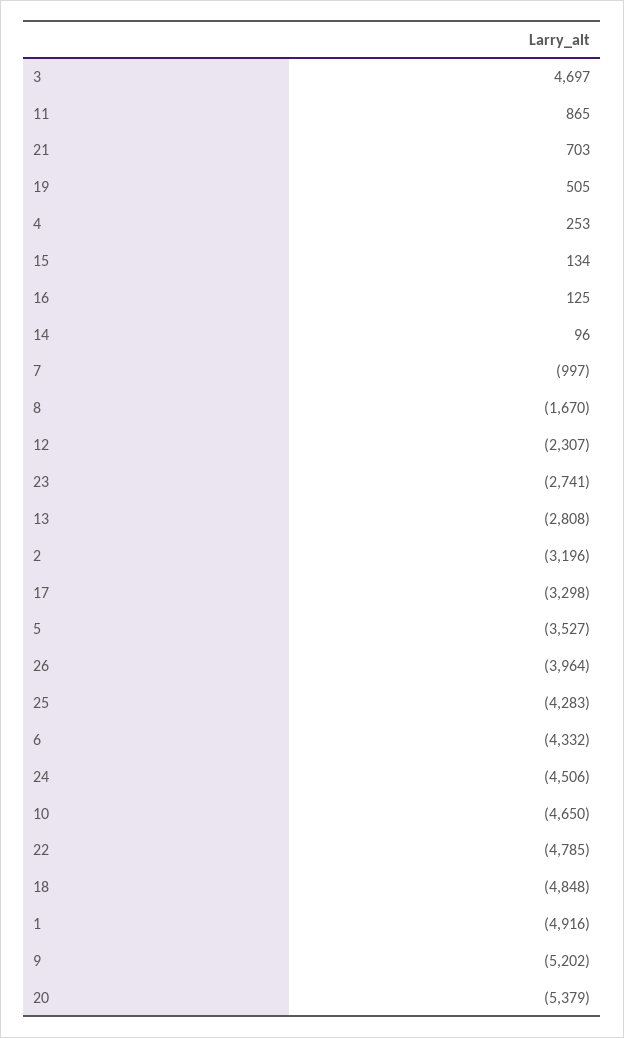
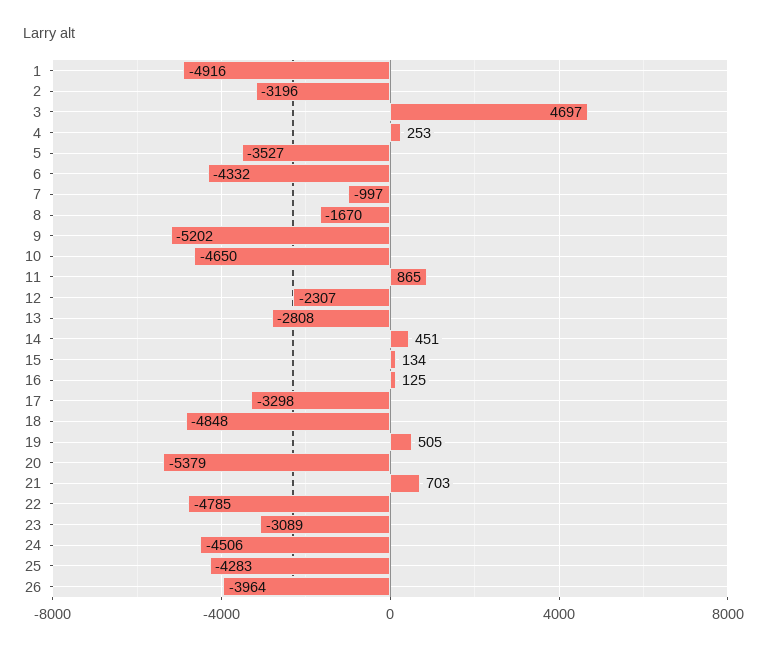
  {
    "3": 4697,
    "11": 865,
    "21": 703,
    "19": 505,
    "4": 253,
    "15": 134,
    "16": 125,
-   "14": 96,
+   "14": 451,
    "7": -997,
    "8": -1670,
    "12": -2307,
-   "23": -2741,
+   "23": -3089,
    "13": -2808,
    "2": -3196,
    "17": -3298,
    "5": -3527,
    "26": -3964,
    "25": -4283,
    "6": -4332,
    "24": -4506,
    "10": -4650,
    "22": -4785,
    "18": -4848,
    "1": -4916,
    "9": -5202,
    "20": -5379
  }

